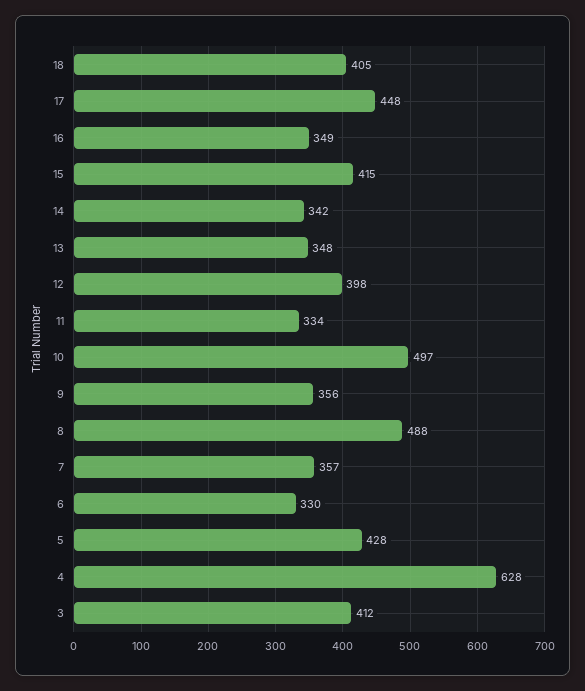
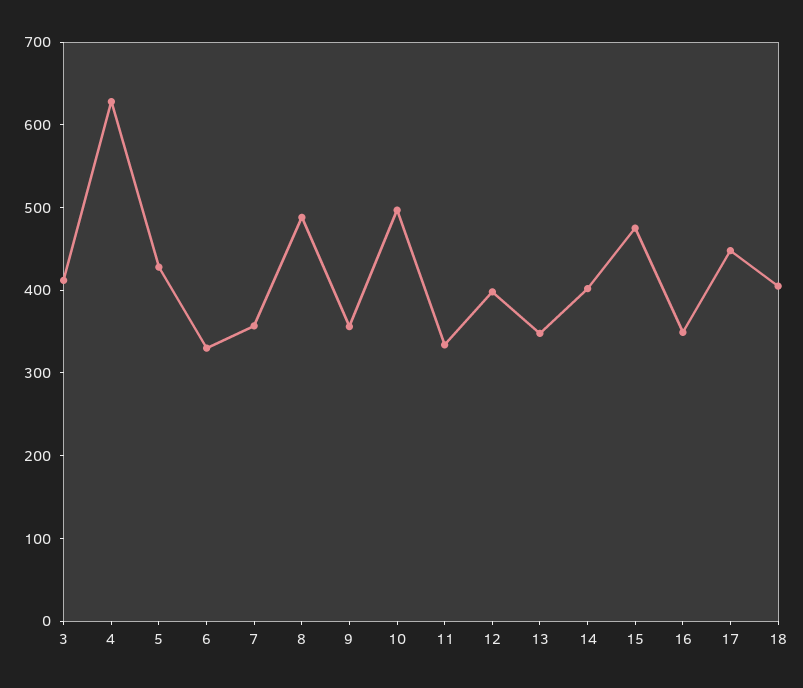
  {
    "18": 405,
    "17": 448,
    "16": 349,
-   "15": 415,
+   "15": 480,
-   "14": 342,
+   "14": 400,
    "13": 348,
    "12": 398,
    "11": 334,
    "10": 497,
    "9": 356,
    "8": 488,
    "7": 357,
    "6": 330,
    "5": 428,
    "4": 628,
    "3": 412
  }

